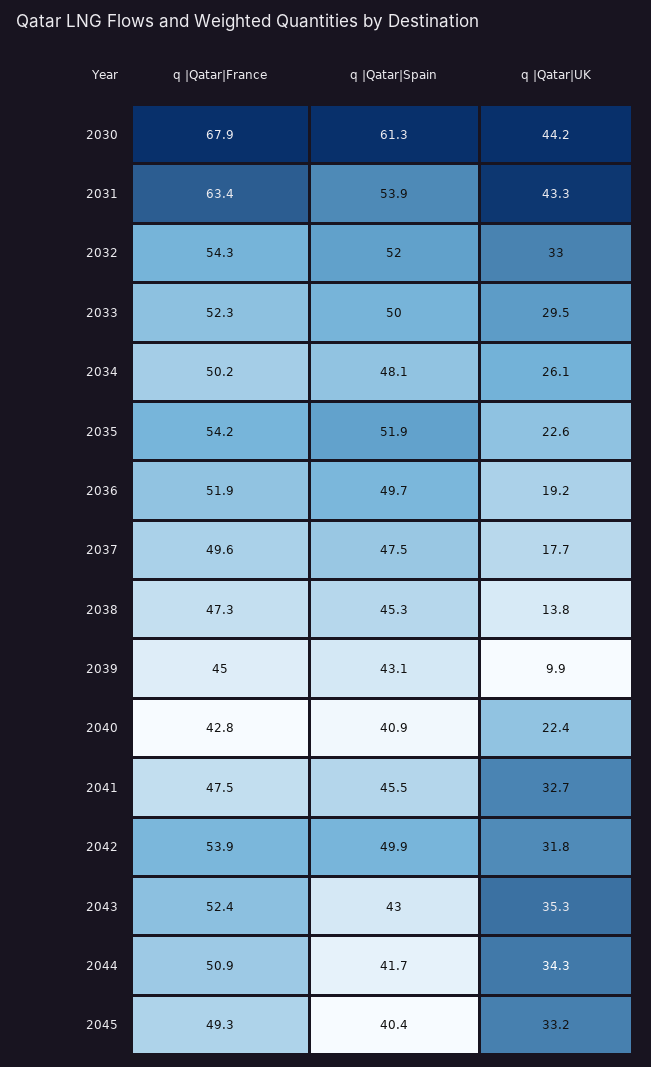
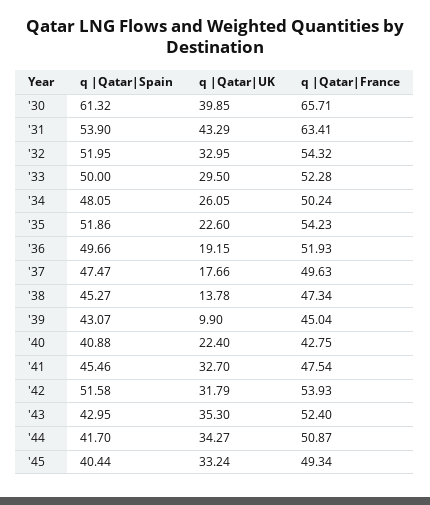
  {
    "q |Qatar|France": {
-     "2030": 67.9,
+     "2030": 65.71,
      "2031": 63.41,
      "2032": 54.32,
      "2033": 52.28,
      "2034": 50.24,
      "2035": 54.23,
      "2036": 51.93,
      "2037": 49.63,
      "2038": 47.34,
      "2039": 45.04,
      "2040": 42.75,
      "2041": 47.54,
      "2042": 53.93,
      "2043": 52.4,
      "2044": 50.87,
      "2045": 49.34
    },
    "q |Qatar|Spain": {
      "2030": 61.32,
      "2031": 53.9,
      "2032": 51.95,
      "2033": 50,
      "2034": 48.05,
      "2035": 51.86,
      "2036": 49.66,
      "2037": 47.47,
      "2038": 45.27,
      "2039": 43.07,
      "2040": 40.88,
      "2041": 45.46,
-     "2042": 49.9,
+     "2042": 51.58,
      "2043": 42.95,
      "2044": 41.7,
      "2045": 40.44
    },
    "q |Qatar|UK": {
-     "2030": 44.2,
+     "2030": 39.85,
      "2031": 43.29,
      "2032": 32.95,
      "2033": 29.5,
      "2034": 26.05,
      "2035": 22.6,
      "2036": 19.15,
      "2037": 17.66,
      "2038": 13.78,
      "2039": 9.9,
      "2040": 22.4,
      "2041": 32.7,
      "2042": 31.79,
      "2043": 35.3,
      "2044": 34.27,
      "2045": 33.24
    }
  }

